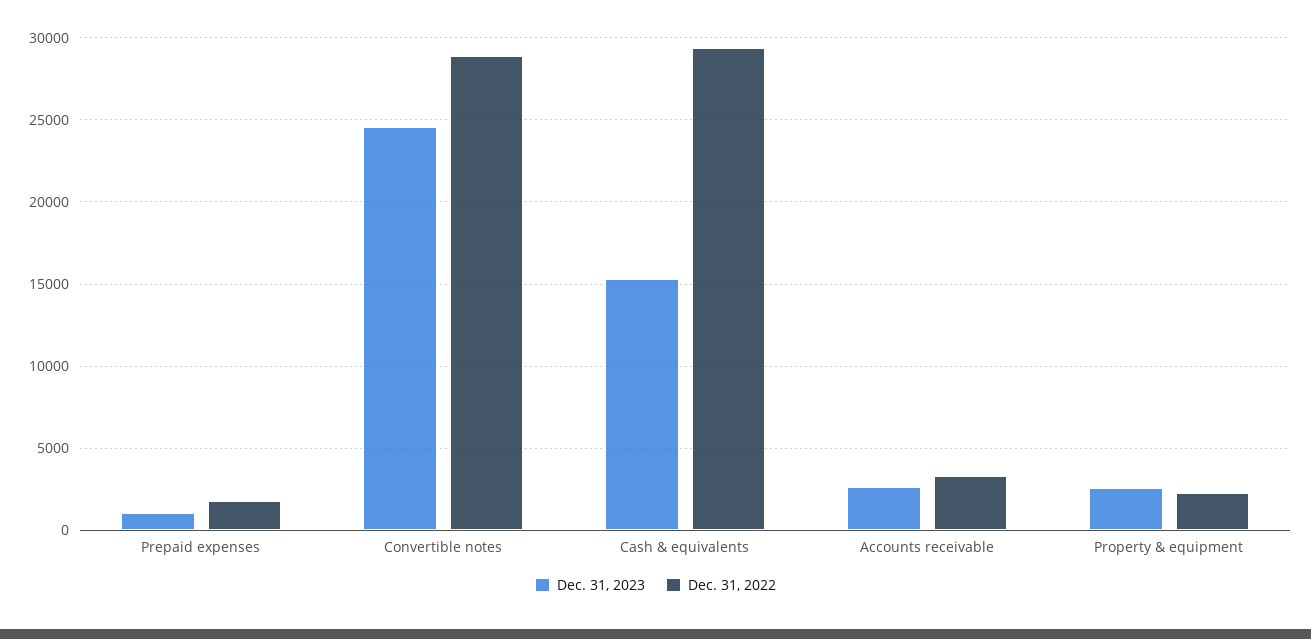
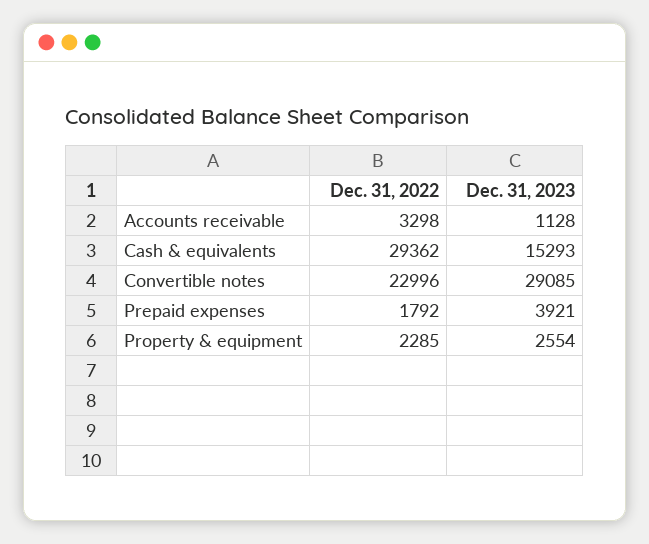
  {
    "Dec. 31, 2023": {
-     "Prepaid expenses": 1000,
+     "Prepaid expenses": 3921,
-     "Convertible notes": 24500,
+     "Convertible notes": 29085,
      "Cash & equivalents": 15293,
-     "Accounts receivable": 2500,
+     "Accounts receivable": 1128,
      "Property & equipment": 2554
    },
    "Dec. 31, 2022": {
      "Prepaid expenses": 1792,
-     "Convertible notes": 29000,
+     "Convertible notes": 22996,
      "Cash & equivalents": 29362,
      "Accounts receivable": 3298,
      "Property & equipment": 2285
    }
  }

